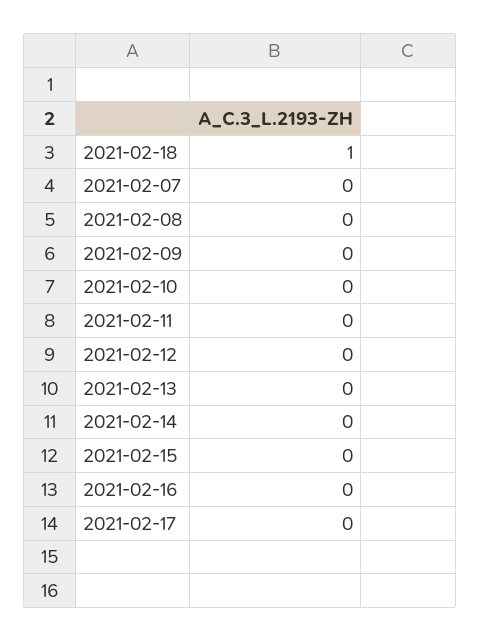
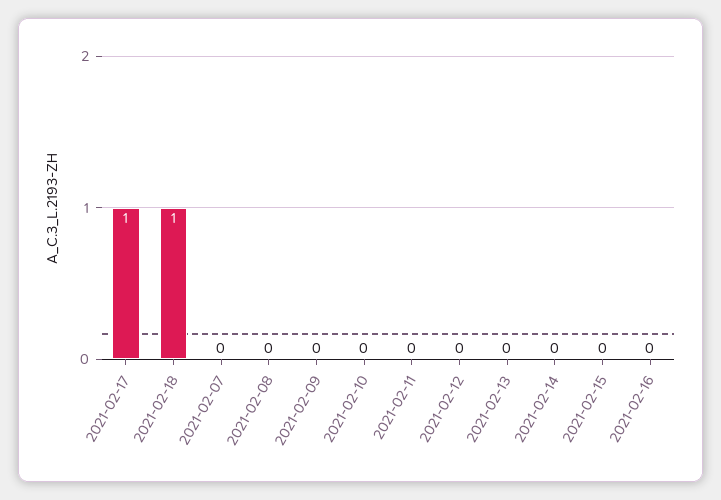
  {
    "2021-02-18": 1,
    "2021-02-07": 0,
    "2021-02-08": 0,
    "2021-02-09": 0,
    "2021-02-10": 0,
    "2021-02-11": 0,
    "2021-02-12": 0,
    "2021-02-13": 0,
    "2021-02-14": 0,
    "2021-02-15": 0,
    "2021-02-16": 0,
-   "2021-02-17": 0
+   "2021-02-17": 1
  }

